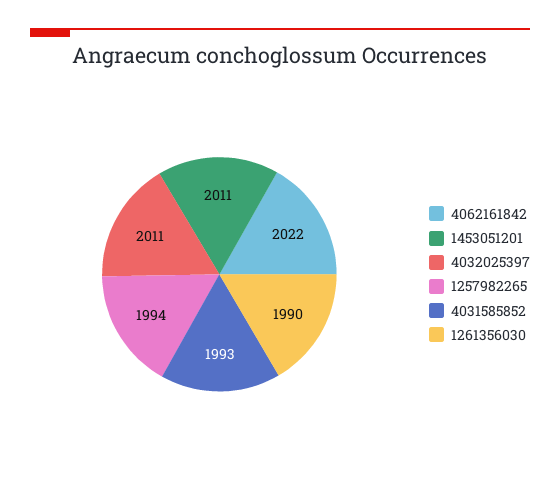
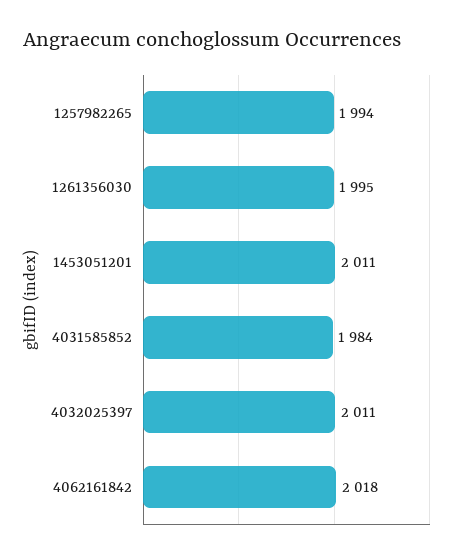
  {
-   "4062161842": 2022,
+   "4062161842": 2018,
    "1453051201": 2011,
    "4032025397": 2011,
    "1257982265": 1994,
-   "4031585852": 1993,
+   "4031585852": 1984,
-   "1261356030": 1990
+   "1261356030": 1995
  }

